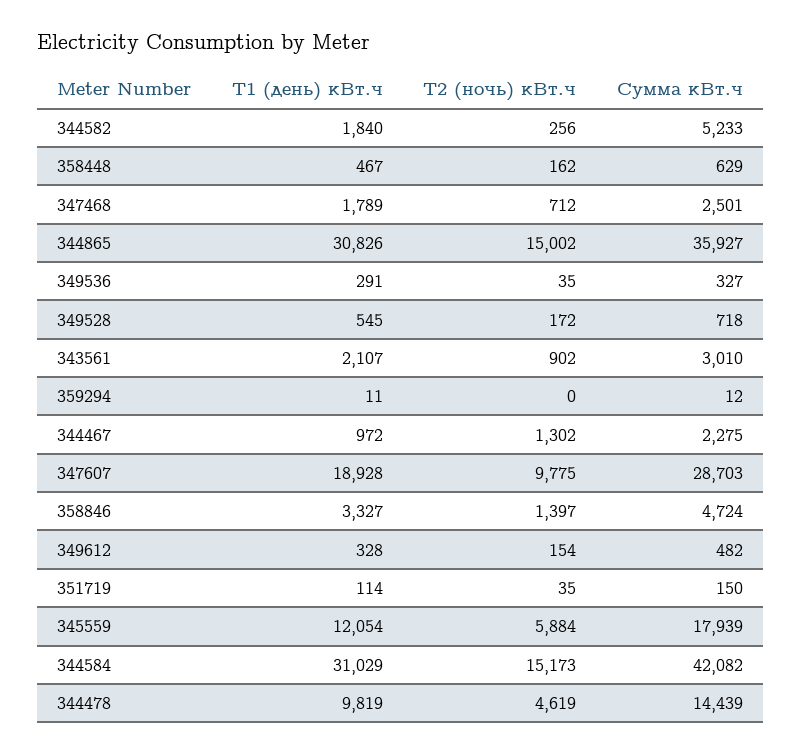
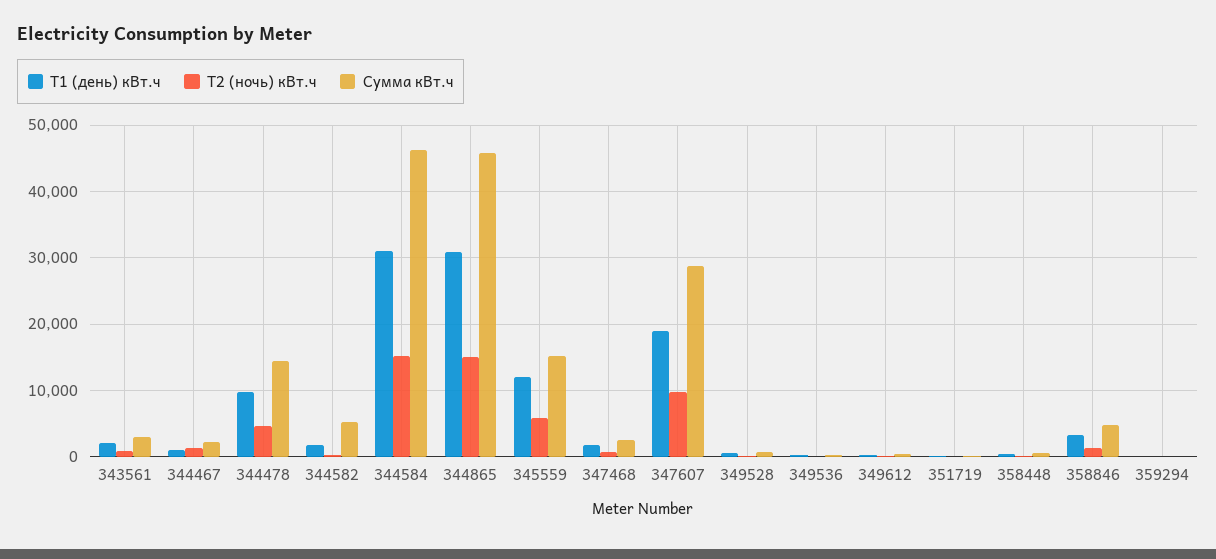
  {
    "Т1 (день) кВт.ч": {
      "344582": 1840,
      "358448": 467,
      "347468": 1789,
      "344865": 30826,
      "349536": 291,
      "349528": 545,
      "343561": 2107,
      "359294": 11,
      "344467": 972,
      "347607": 18928,
      "358846": 3327,
      "349612": 328,
      "351719": 114,
      "345559": 12054,
      "344584": 31029,
      "344478": 9819
    },
    "Т2 (ночь) кВт.ч": {
      "344582": 256,
      "358448": 162,
      "347468": 712,
      "344865": 15002,
      "349536": 35,
      "349528": 172,
      "343561": 902,
      "359294": 0,
      "344467": 1302,
      "347607": 9775,
      "358846": 1397,
      "349612": 154,
      "351719": 35,
      "345559": 5884,
      "344584": 15173,
      "344478": 4619
    },
    "Сумма кВт.ч": {
      "344582": 5233,
      "358448": 629,
      "347468": 2501,
-     "344865": 35927,
+     "344865": 46000,
      "349536": 327,
      "349528": 718,
      "343561": 3010,
      "359294": 12,
      "344467": 2275,
      "347607": 28703,
      "358846": 4724,
      "349612": 482,
      "351719": 150,
-     "345559": 17939,
+     "345559": 15000,
-     "344584": 42082,
+     "344584": 46000,
      "344478": 14439
    }
  }

